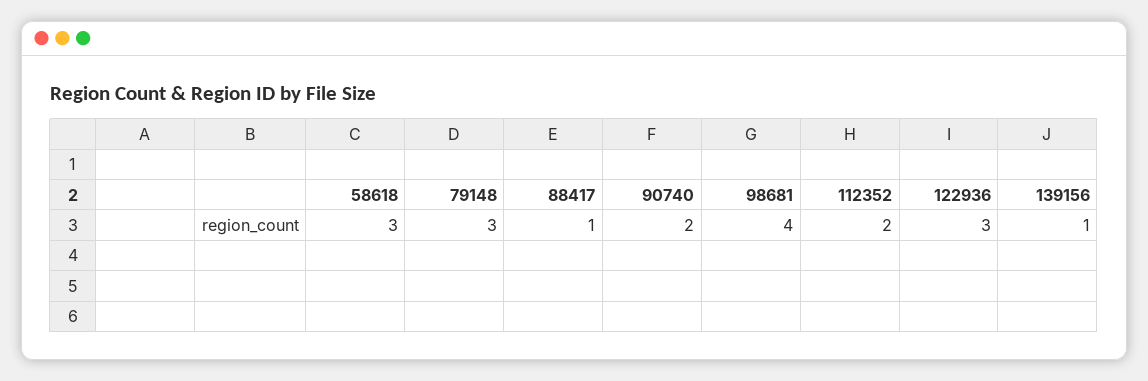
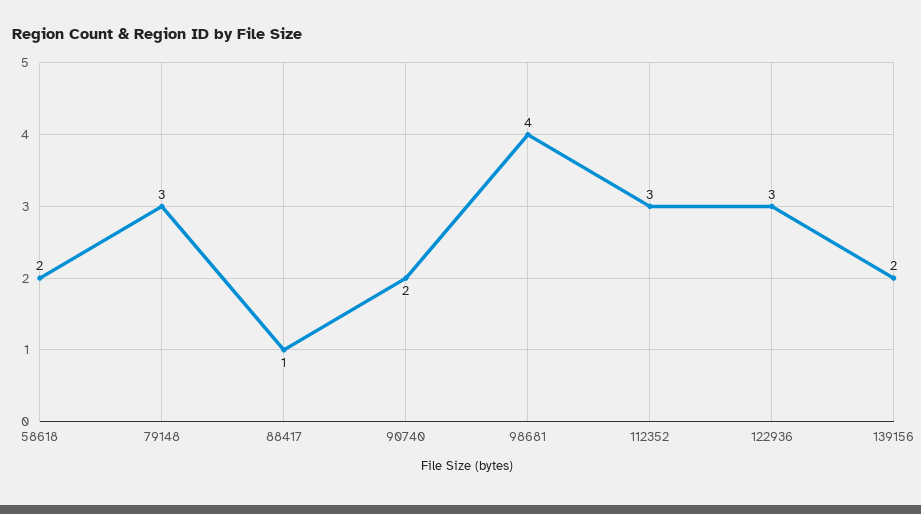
  {
-   "58618": 3,
+   "58618": 2,
    "79148": 3,
    "88417": 1,
    "90740": 2,
    "98681": 4,
-   "112352": 2,
+   "112352": 3,
    "122936": 3,
-   "139156": 1
+   "139156": 2
  }

